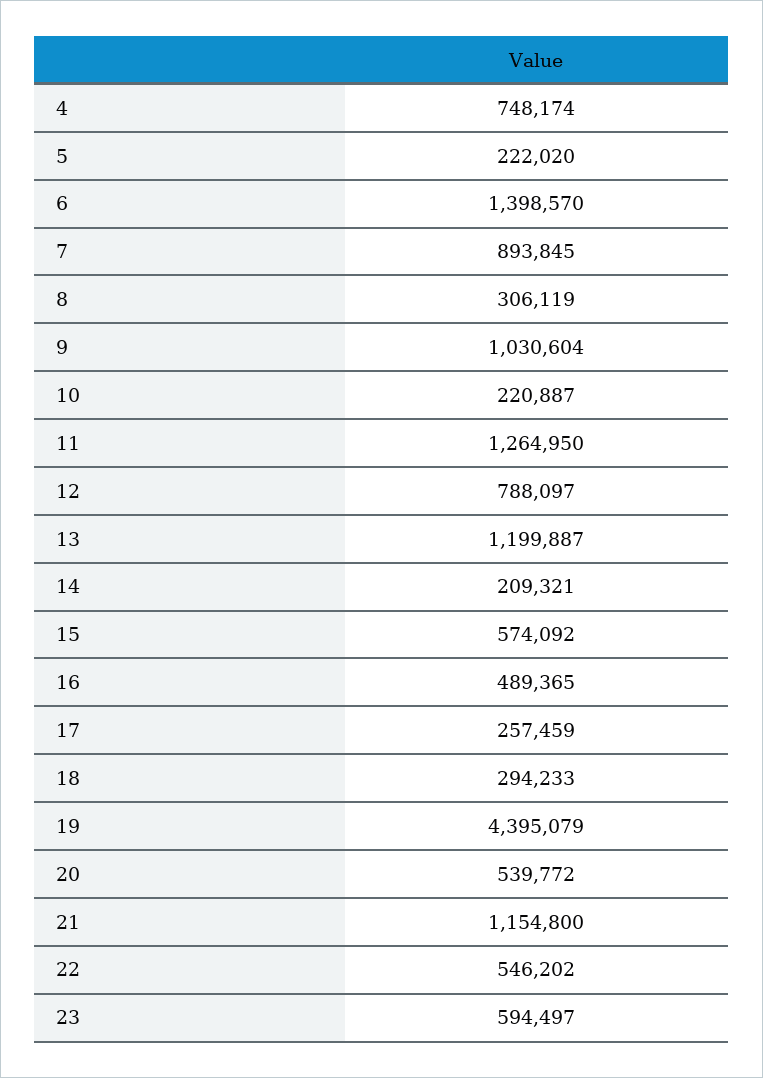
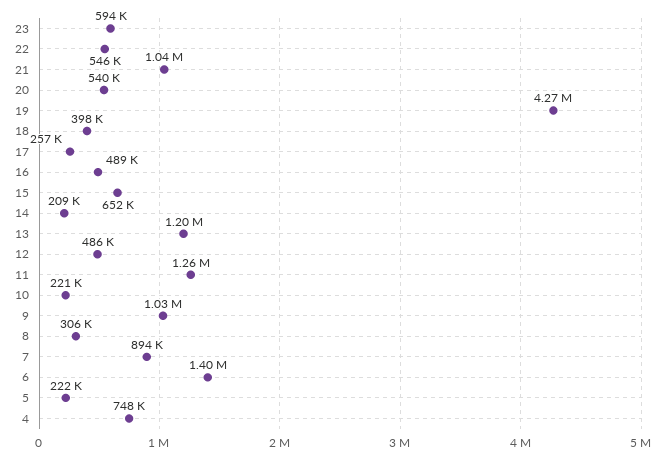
  {
    "4": 748174,
    "5": 222020,
    "6": 1398570,
    "7": 893845,
    "8": 306119,
    "9": 1030604,
    "10": 220887,
    "11": 1264950,
-   "12": 788097,
+   "12": 486000,
    "13": 1199887,
    "14": 209321,
-   "15": 574092,
+   "15": 652000,
    "16": 489365,
    "17": 257459,
-   "18": 294233,
+   "18": 398000,
-   "19": 4395079,
+   "19": 4270000,
    "20": 539772,
-   "21": 1154800,
+   "21": 1040000,
    "22": 546202,
    "23": 594497
  }

